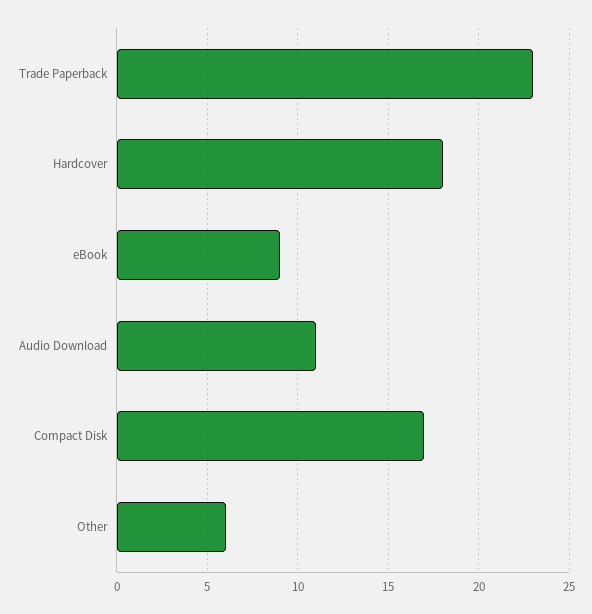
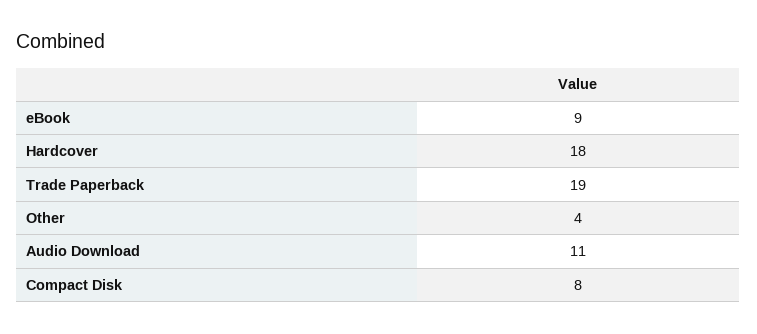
  {
-   "Trade Paperback": 23,
+   "Trade Paperback": 19,
    "Hardcover": 18,
    "eBook": 9,
    "Audio Download": 11,
-   "Compact Disk": 17,
+   "Compact Disk": 8,
-   "Other": 6
+   "Other": 4
  }

